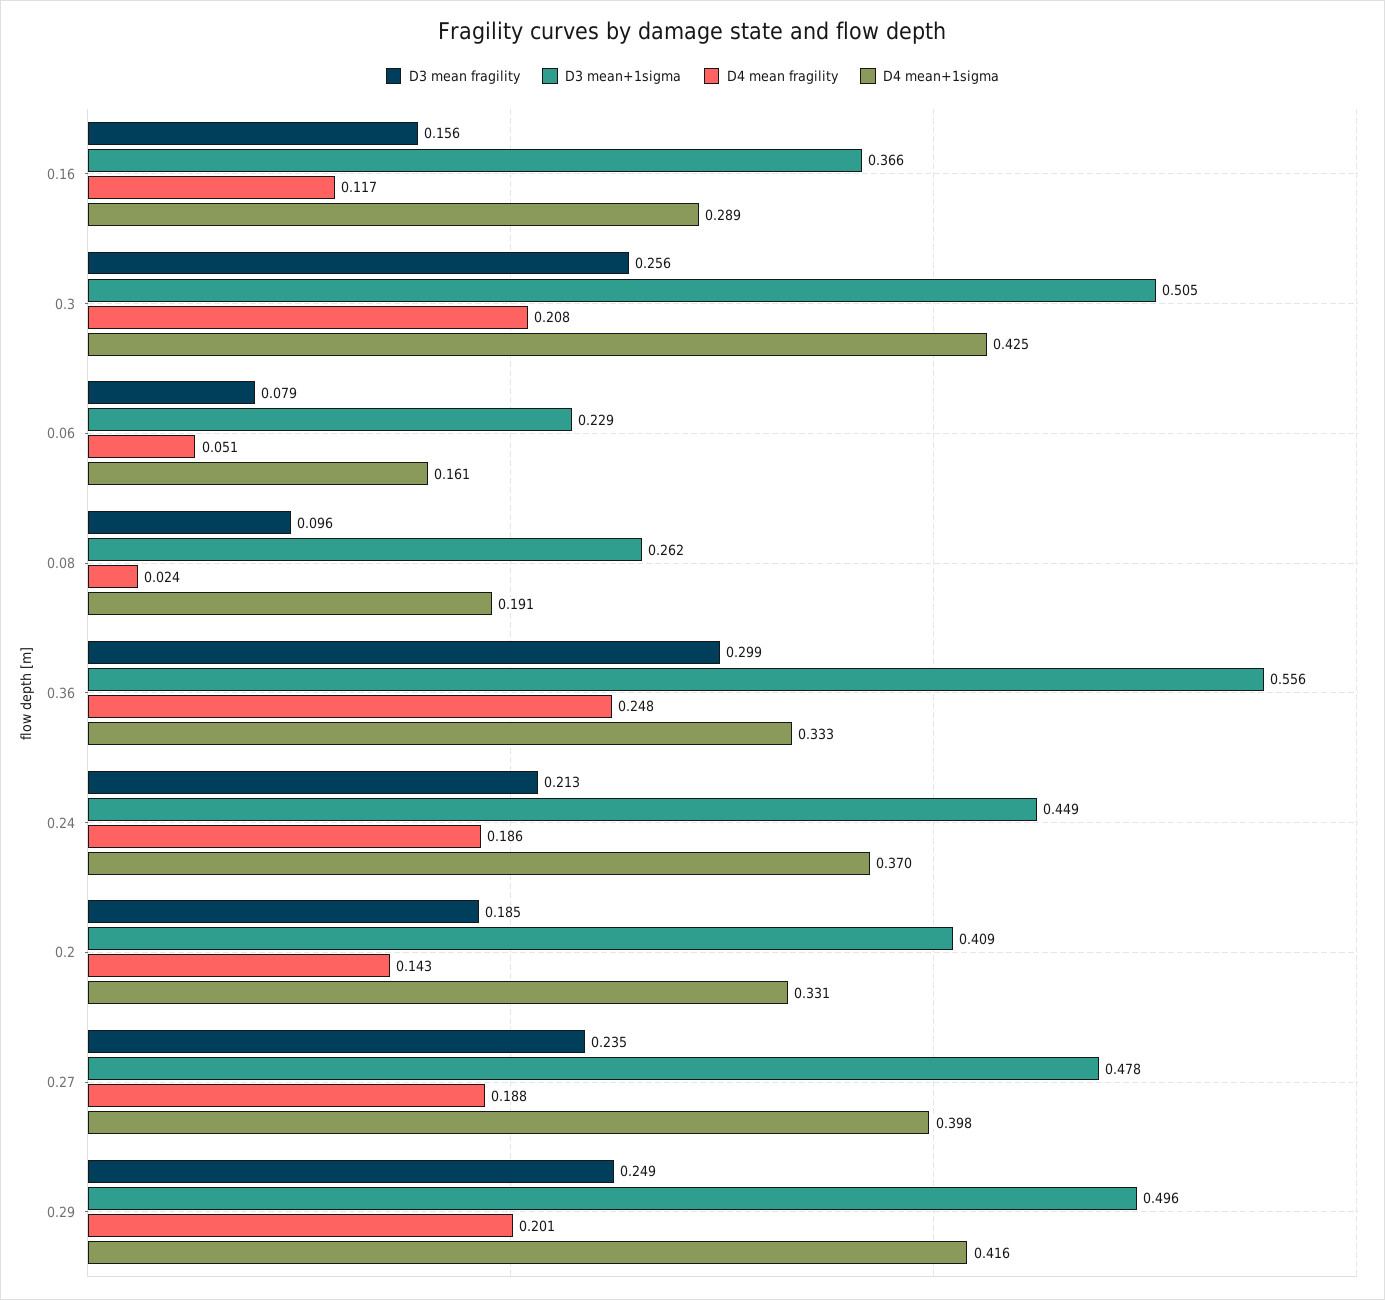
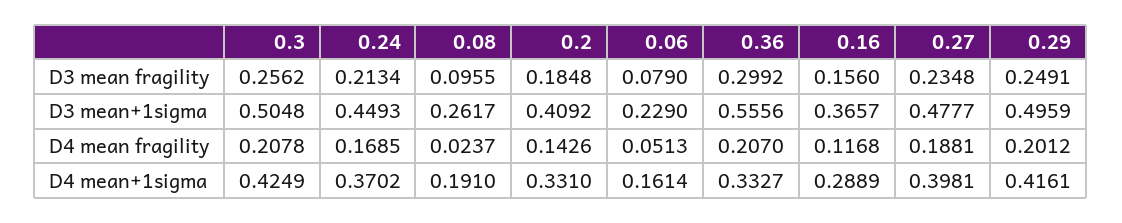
  {
    "D3 mean fragility": {
      "0.16": 0.156,
      "0.3": 0.2562,
      "0.06": 0.079,
      "0.08": 0.0955,
      "0.36": 0.2992,
      "0.24": 0.2134,
      "0.2": 0.1848,
      "0.27": 0.2348,
      "0.29": 0.2491
    },
    "D3 mean+1sigma": {
      "0.16": 0.3657,
      "0.3": 0.5048,
      "0.06": 0.229,
      "0.08": 0.2617,
      "0.36": 0.5556,
      "0.24": 0.4493,
      "0.2": 0.4092,
      "0.27": 0.4777,
      "0.29": 0.4959
    },
    "D4 mean fragility": {
      "0.16": 0.1168,
      "0.3": 0.2078,
      "0.06": 0.0513,
      "0.08": 0.0237,
-     "0.36": 0.248,
+     "0.36": 0.207,
-     "0.24": 0.186,
+     "0.24": 0.1685,
      "0.2": 0.1426,
      "0.27": 0.1881,
      "0.29": 0.2012
    },
    "D4 mean+1sigma": {
      "0.16": 0.2889,
      "0.3": 0.4249,
      "0.06": 0.1614,
      "0.08": 0.191,
      "0.36": 0.3327,
      "0.24": 0.3702,
      "0.2": 0.331,
      "0.27": 0.3981,
      "0.29": 0.4161
    }
  }

